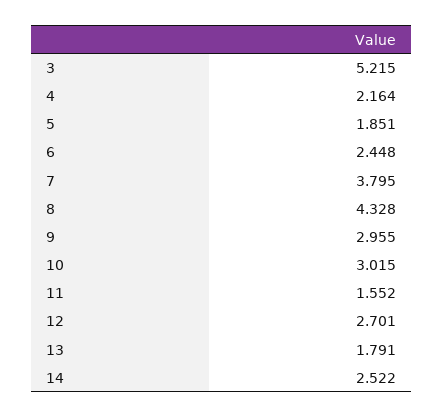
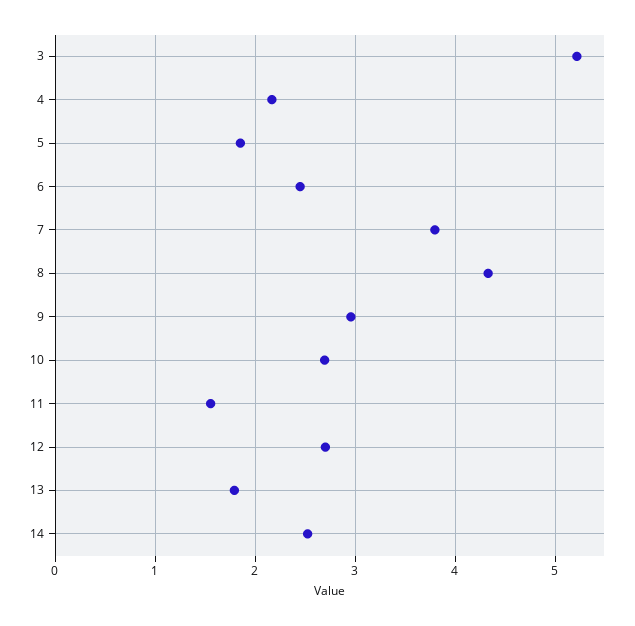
  {
    "3": 5.215,
    "4": 2.164,
    "5": 1.851,
    "6": 2.448,
    "7": 3.795,
    "8": 4.328,
    "9": 2.955,
-   "10": 3.015,
+   "10": 2.7,
    "11": 1.552,
    "12": 2.701,
    "13": 1.791,
    "14": 2.522
  }

